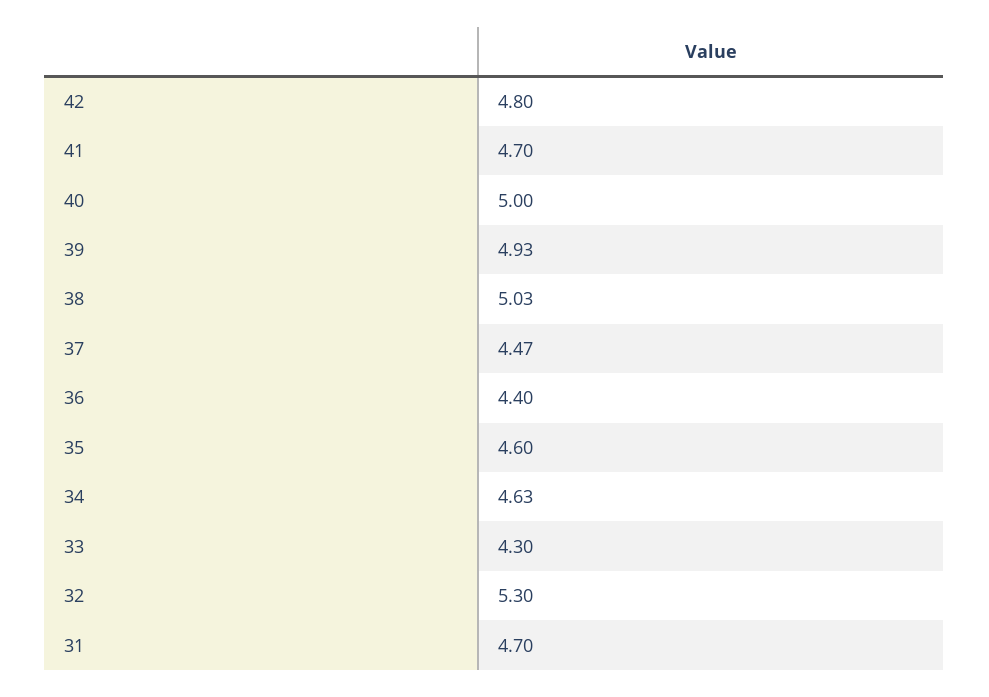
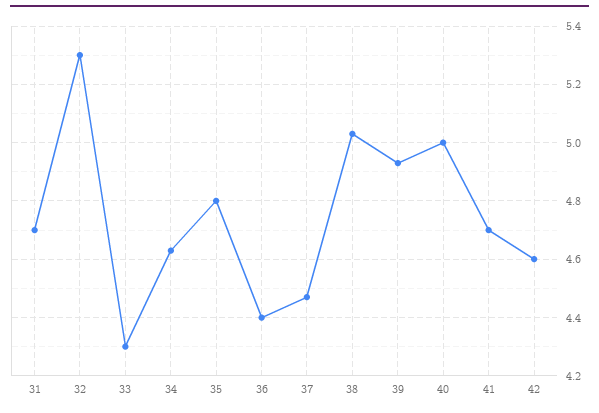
  {
-   "42": 4.8,
+   "42": 4.6,
    "41": 4.7,
    "40": 5,
    "39": 4.93,
    "38": 5.03,
    "37": 4.47,
    "36": 4.4,
-   "35": 4.6,
+   "35": 4.8,
    "34": 4.63,
    "33": 4.3,
    "32": 5.3,
    "31": 4.7
  }

